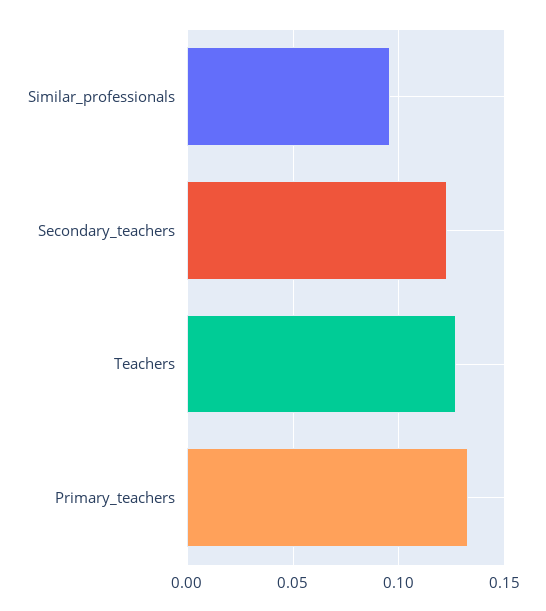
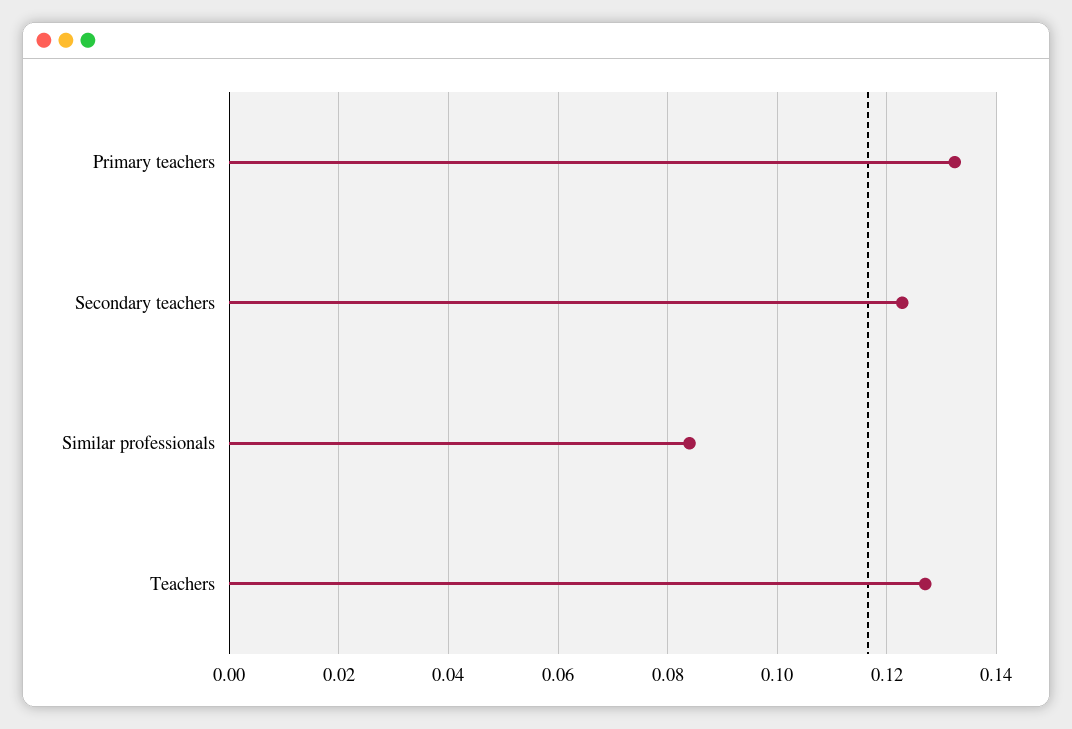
  {
-   "Similar_professionals": 0.095,
+   "Similar_professionals": 0.084,
    "Secondary_teachers": 0.122,
    "Teachers": 0.128,
    "Primary_teachers": 0.132
  }

